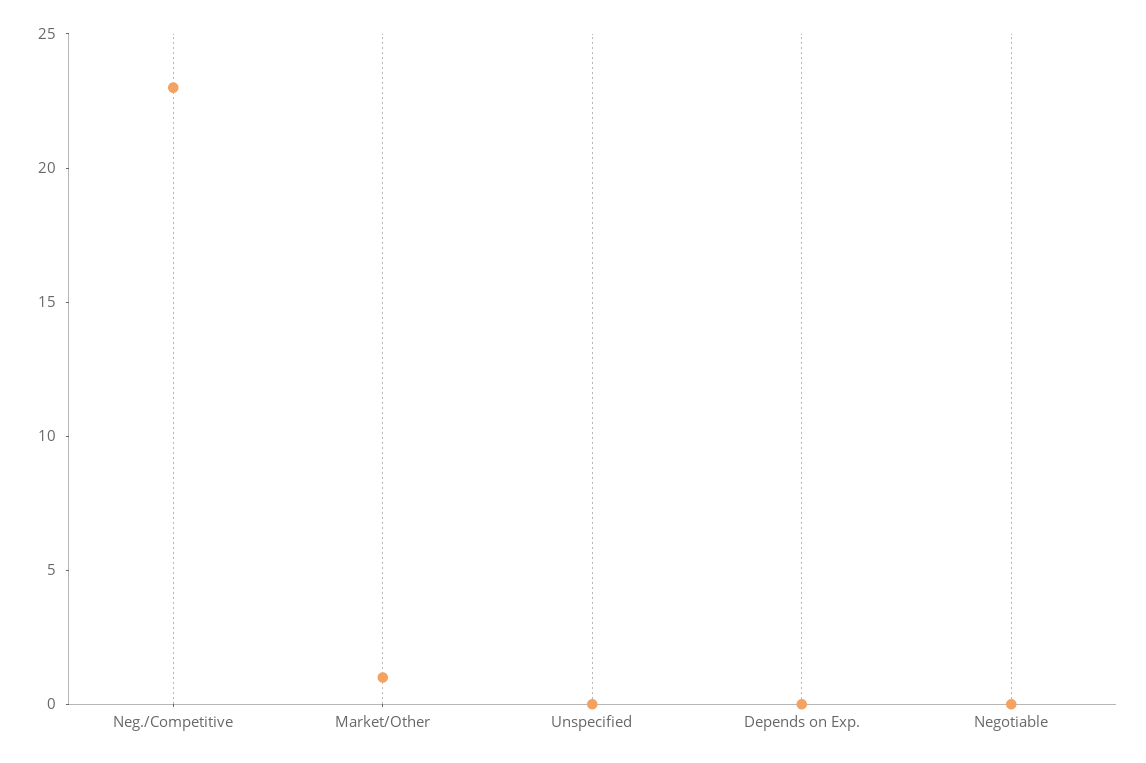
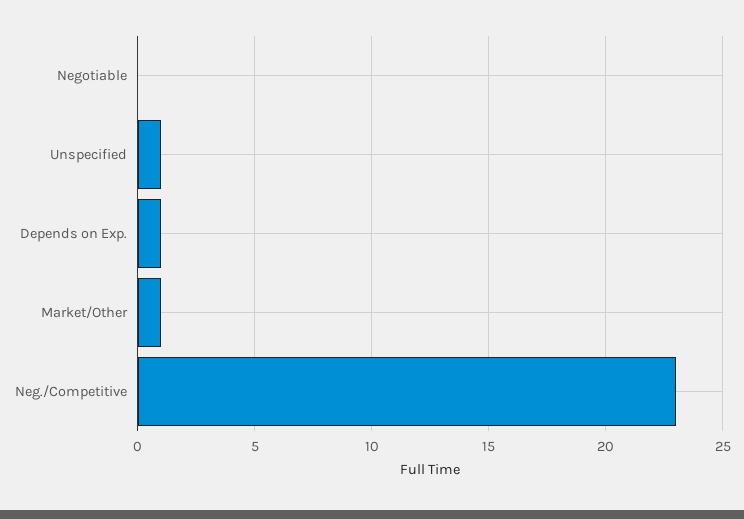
  {
    "Neg./Competitive": 23,
    "Market/Other": 1,
-   "Unspecified": 0,
+   "Unspecified": 1,
-   "Depends on Exp.": 0,
+   "Depends on Exp.": 1,
    "Negotiable": 0
  }

